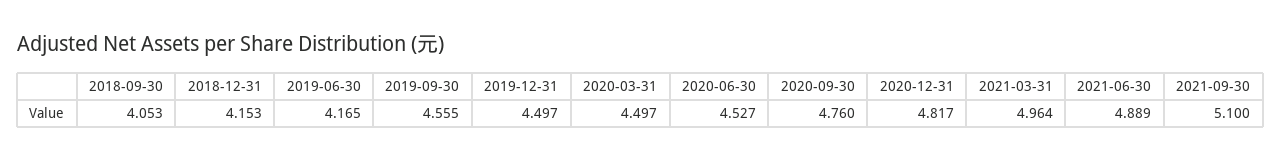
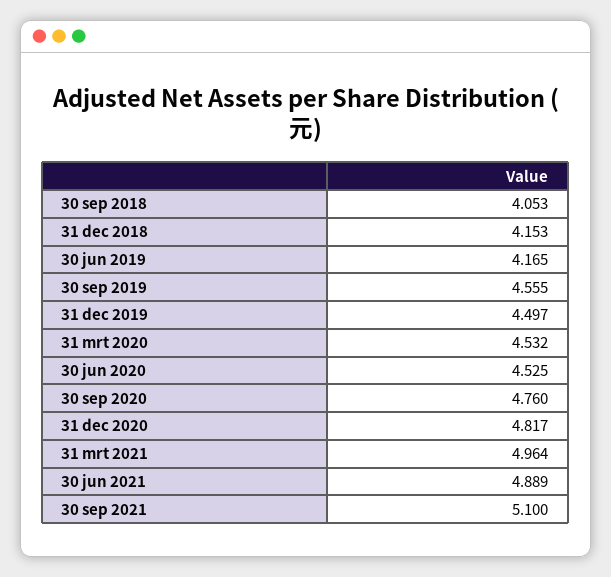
  {
    "2018-09-30": 4.053,
    "2018-12-31": 4.153,
    "2019-06-30": 4.165,
    "2019-09-30": 4.555,
    "2019-12-31": 4.497,
-   "2020-03-31": 4.497,
+   "2020-03-31": 4.532,
-   "2020-06-30": 4.527,
+   "2020-06-30": 4.525,
    "2020-09-30": 4.76,
    "2020-12-31": 4.817,
    "2021-03-31": 4.964,
    "2021-06-30": 4.889,
    "2021-09-30": 5.1
  }

